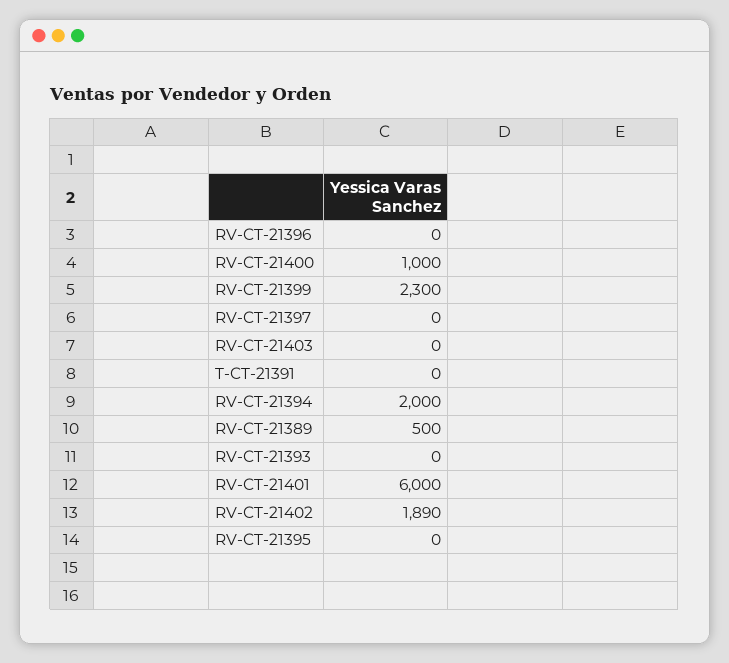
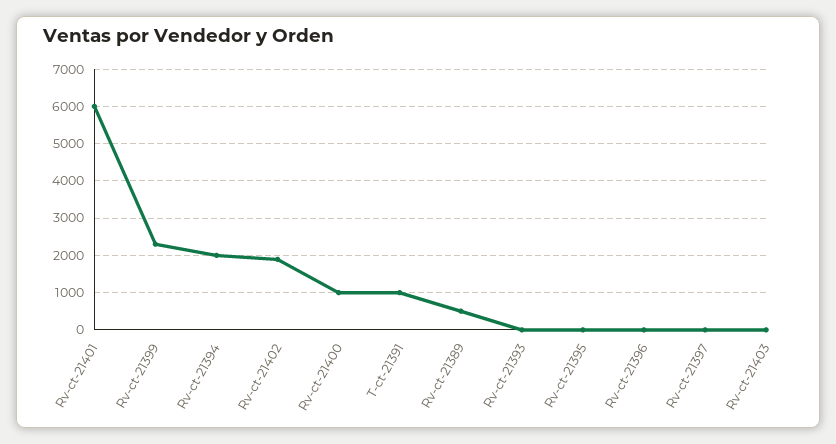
  {
    "RV-CT-21396": 0,
    "RV-CT-21400": 1000,
    "RV-CT-21399": 2300,
    "RV-CT-21397": 0,
    "RV-CT-21403": 0,
-   "T-CT-21391": 0,
+   "T-CT-21391": 1000,
    "RV-CT-21394": 2000,
    "RV-CT-21389": 500,
    "RV-CT-21393": 0,
    "RV-CT-21401": 6000,
    "RV-CT-21402": 1890,
    "RV-CT-21395": 0
  }

